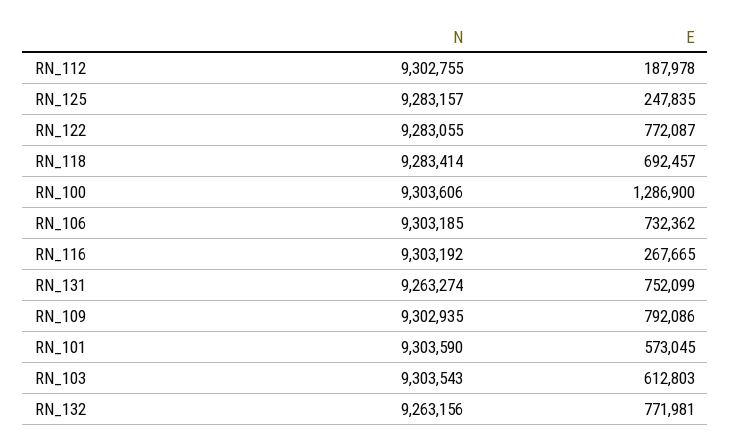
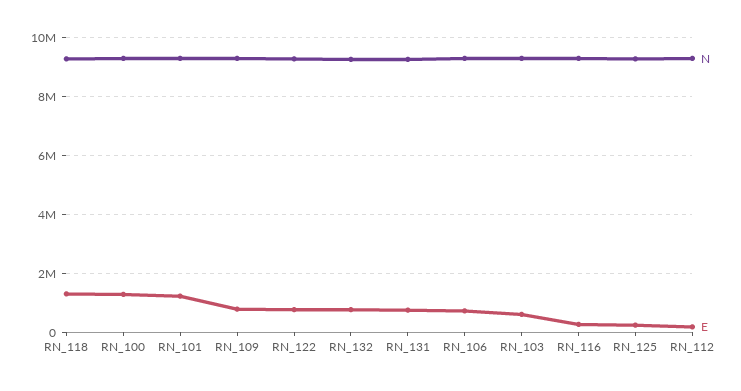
  {
    "N": {
      "RN_112": 9302755,
      "RN_125": 9283157,
      "RN_122": 9283055,
      "RN_118": 9283414,
      "RN_100": 9303606,
      "RN_106": 9303185,
      "RN_116": 9303192,
      "RN_131": 9263274,
      "RN_109": 9302935,
      "RN_101": 9303590,
      "RN_103": 9303543,
      "RN_132": 9263156
    },
    "E": {
      "RN_112": 187978,
      "RN_125": 247835,
      "RN_122": 772087,
-     "RN_118": 692457,
+     "RN_118": 1250000,
      "RN_100": 1286900,
      "RN_106": 732362,
      "RN_116": 267665,
      "RN_131": 752099,
      "RN_109": 792086,
-     "RN_101": 573045,
+     "RN_101": 1250000,
      "RN_103": 612803,
      "RN_132": 771981
    }
  }

